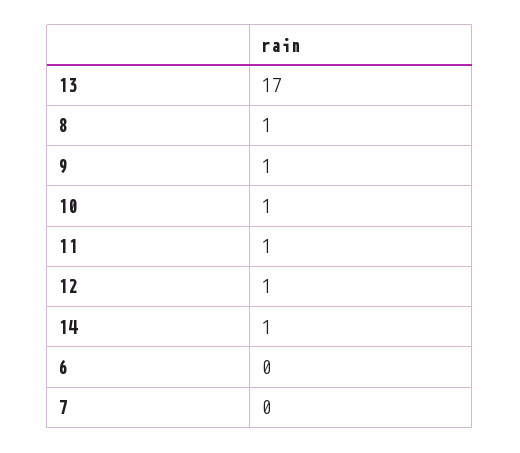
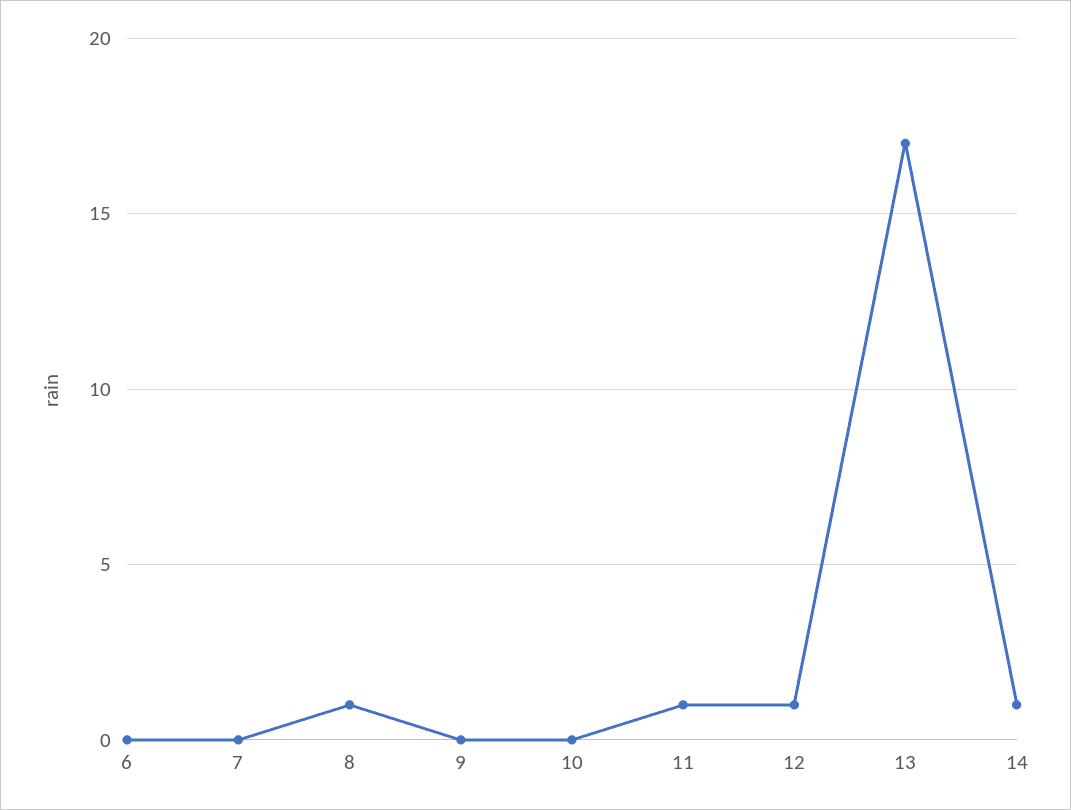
  {
    "13": 17,
    "8": 1,
-   "9": 1,
+   "9": 0,
-   "10": 1,
+   "10": 0,
    "11": 1,
    "12": 1,
    "14": 1,
    "6": 0,
    "7": 0
  }

